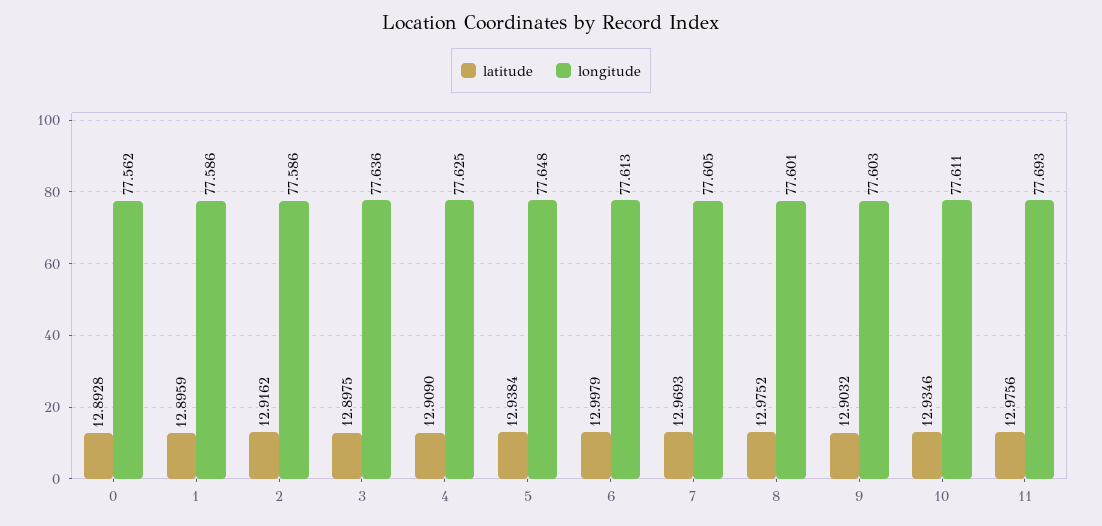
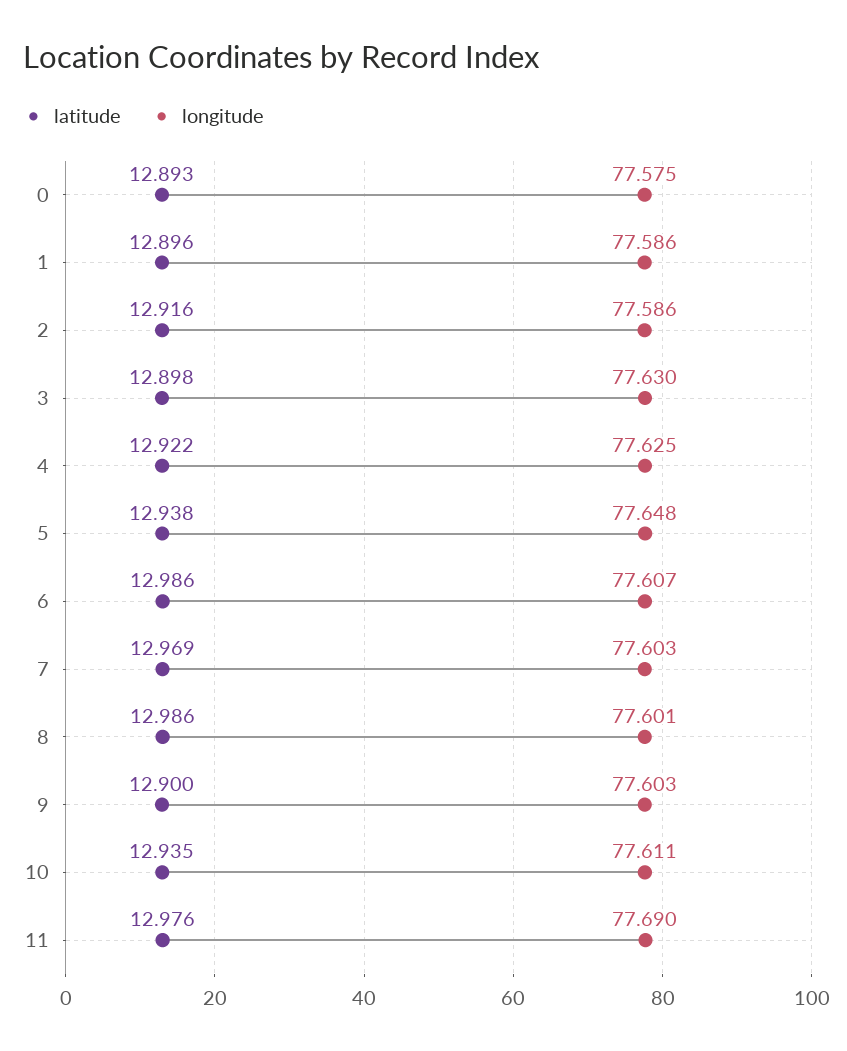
  {
    "latitude": {
      "0": 12.8928,
      "1": 12.8959,
      "2": 12.9162,
      "3": 12.8975,
-     "4": 12.909,
+     "4": 12.922,
      "5": 12.9384,
-     "6": 12.9979,
+     "6": 12.986,
      "7": 12.9693,
-     "8": 12.9752,
+     "8": 12.986,
-     "9": 12.9032,
+     "9": 12.9,
      "10": 12.9346,
      "11": 12.9756
    },
    "longitude": {
-     "0": 77.562,
+     "0": 77.575,
      "1": 77.586,
      "2": 77.586,
-     "3": 77.636,
+     "3": 77.63,
      "4": 77.625,
      "5": 77.648,
-     "6": 77.613,
+     "6": 77.607,
-     "7": 77.605,
+     "7": 77.603,
      "8": 77.601,
      "9": 77.603,
      "10": 77.611,
-     "11": 77.693
+     "11": 77.69
    }
  }

